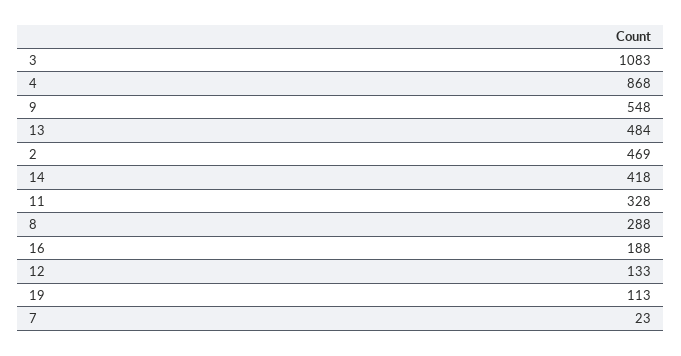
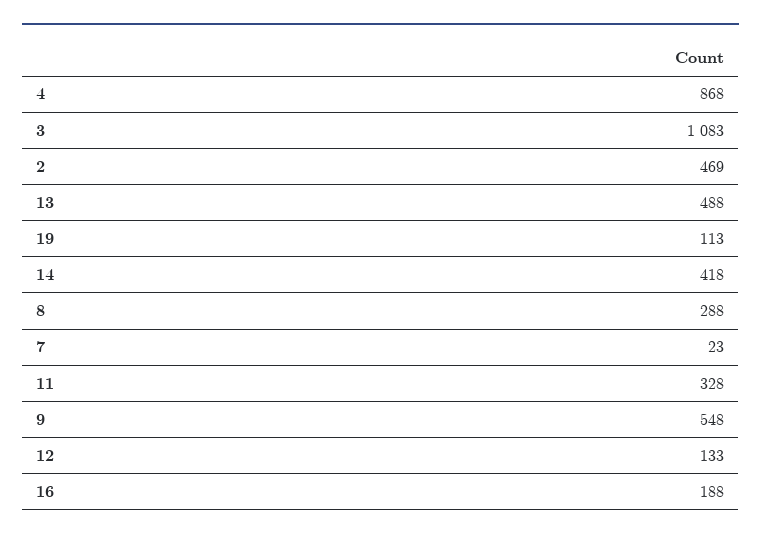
  {
    "3": 1083,
    "4": 868,
    "9": 548,
-   "13": 484,
+   "13": 488,
    "2": 469,
    "14": 418,
    "11": 328,
    "8": 288,
    "16": 188,
    "12": 133,
    "19": 113,
    "7": 23
  }

